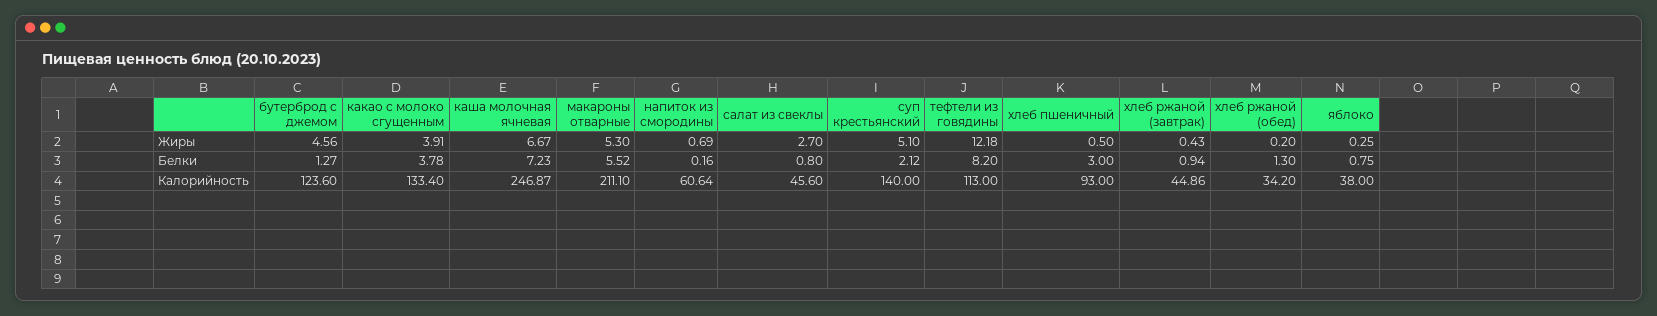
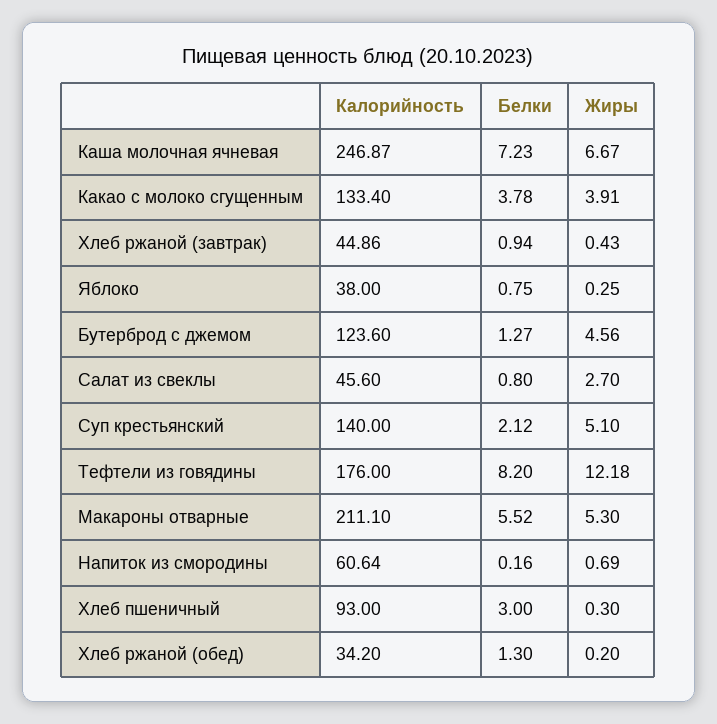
  {
    "бутерброд с джемом": {
      "Жиры": 4.56,
      "Белки": 1.27,
      "Калорийность": 123.6
    },
    "какао с молоко сгущенным": {
      "Жиры": 3.91,
      "Белки": 3.78,
      "Калорийность": 133.4
    },
    "каша молочная ячневая": {
      "Жиры": 6.67,
      "Белки": 7.23,
      "Калорийность": 246.87
    },
    "макароны отварные": {
      "Жиры": 5.3,
      "Белки": 5.52,
      "Калорийность": 211.1
    },
    "напиток из смородины": {
      "Жиры": 0.69,
      "Белки": 0.16,
      "Калорийность": 60.64
    },
    "салат из свеклы": {
      "Жиры": 2.7,
      "Белки": 0.8,
      "Калорийность": 45.6
    },
    "суп крестьянский": {
      "Жиры": 5.1,
      "Белки": 2.12,
      "Калорийность": 140
    },
    "тефтели из говядины": {
      "Жиры": 12.18,
      "Белки": 8.2,
-     "Калорийность": 113
+     "Калорийность": 176
    },
    "хлеб пшеничный": {
-     "Жиры": 0.5,
+     "Жиры": 0.3,
      "Белки": 3,
      "Калорийность": 93
    },
    "хлеб ржаной (завтрак)": {
      "Жиры": 0.43,
      "Белки": 0.94,
      "Калорийность": 44.86
    },
    "хлеб ржаной (обед)": {
      "Жиры": 0.2,
      "Белки": 1.3,
      "Калорийность": 34.2
    },
    "яблоко": {
      "Жиры": 0.25,
      "Белки": 0.75,
      "Калорийность": 38
    }
  }

